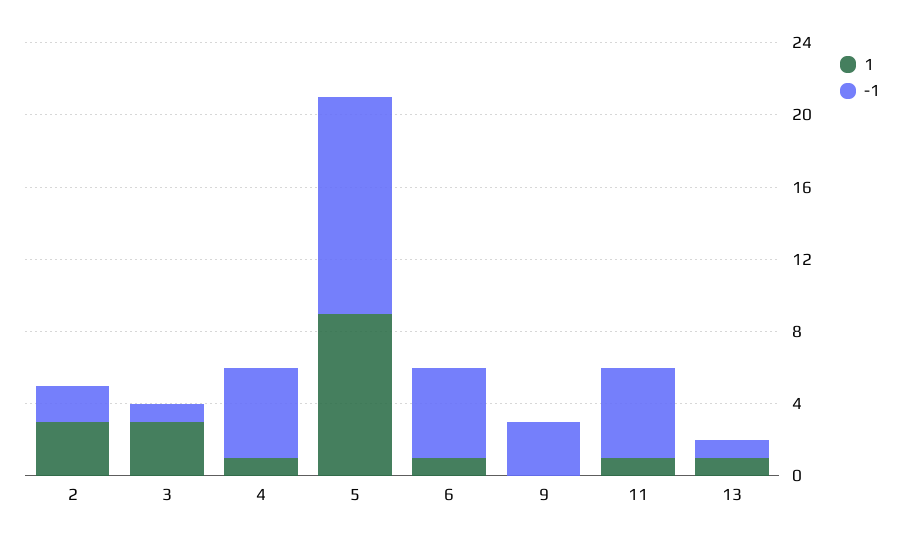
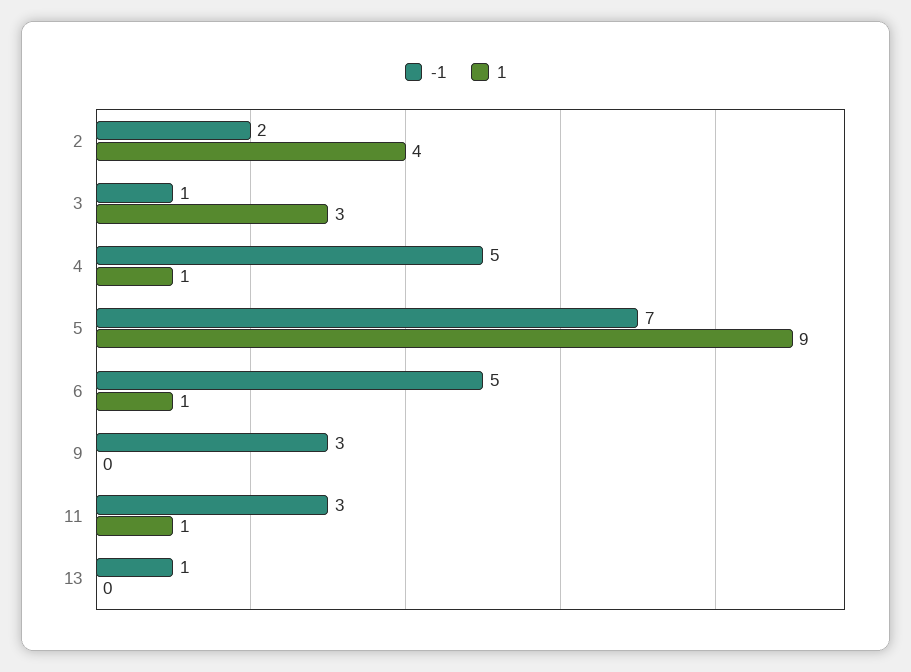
  {
    "1": {
-     "2": 3,
+     "2": 4,
      "3": 3,
      "4": 1,
      "5": 9,
      "6": 1,
      "9": 0,
      "11": 1,
-     "13": 1
+     "13": 0
    },
    "-1": {
      "2": 2,
      "3": 1,
      "4": 5,
-     "5": 12,
+     "5": 7,
      "6": 5,
      "9": 3,
-     "11": 5,
+     "11": 3,
      "13": 1
    }
  }

